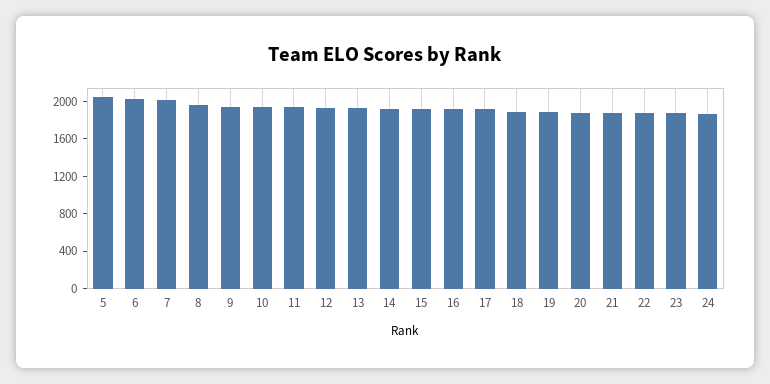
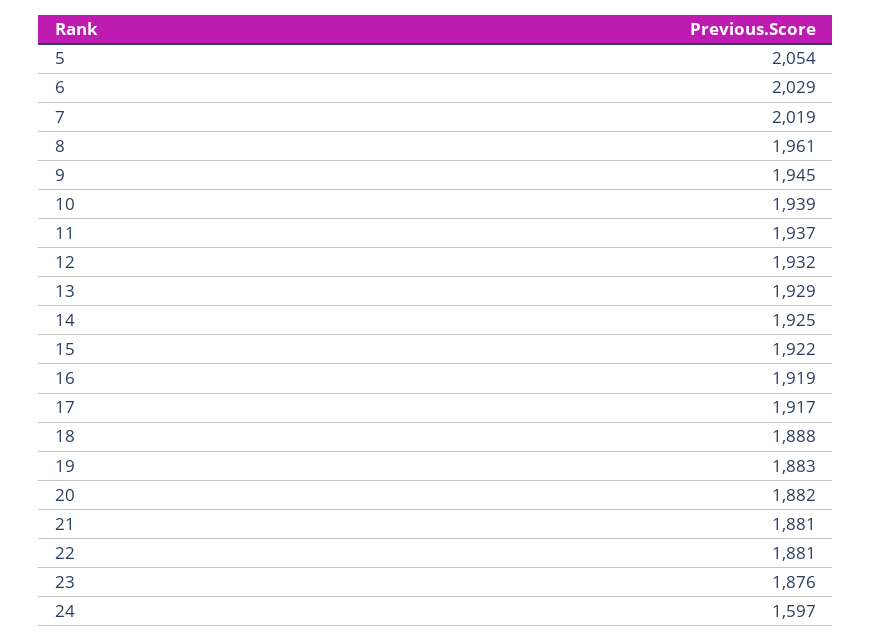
  {
    "5": 2054,
    "6": 2029,
    "7": 2019,
    "8": 1961,
    "9": 1945,
    "10": 1939,
    "11": 1937,
    "12": 1932,
    "13": 1929,
    "14": 1925,
    "15": 1922,
    "16": 1919,
    "17": 1917,
    "18": 1888,
    "19": 1883,
    "20": 1882,
    "21": 1881,
    "22": 1881,
    "23": 1876,
-   "24": 1900
+   "24": 1597
  }

